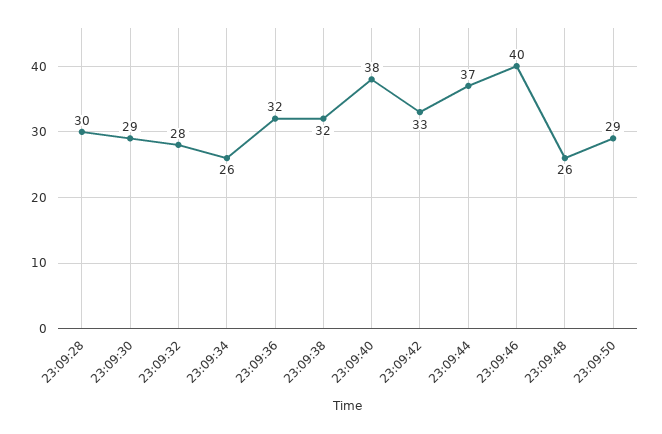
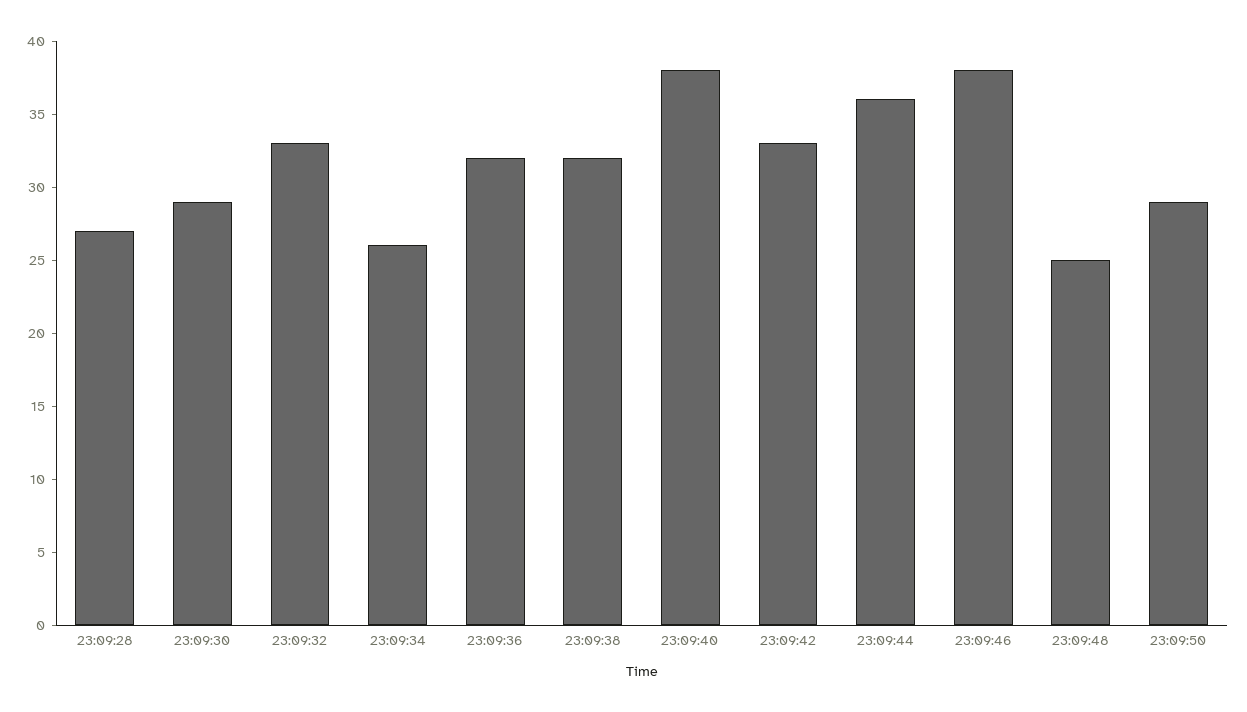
  {
-   "23:09:28": 30,
+   "23:09:28": 27,
    "23:09:30": 29,
-   "23:09:32": 28,
+   "23:09:32": 33,
    "23:09:34": 26,
    "23:09:36": 32,
    "23:09:38": 32,
    "23:09:40": 38,
    "23:09:42": 33,
-   "23:09:44": 37,
+   "23:09:44": 36,
-   "23:09:46": 40,
+   "23:09:46": 38,
-   "23:09:48": 26,
+   "23:09:48": 25,
    "23:09:50": 29
  }

